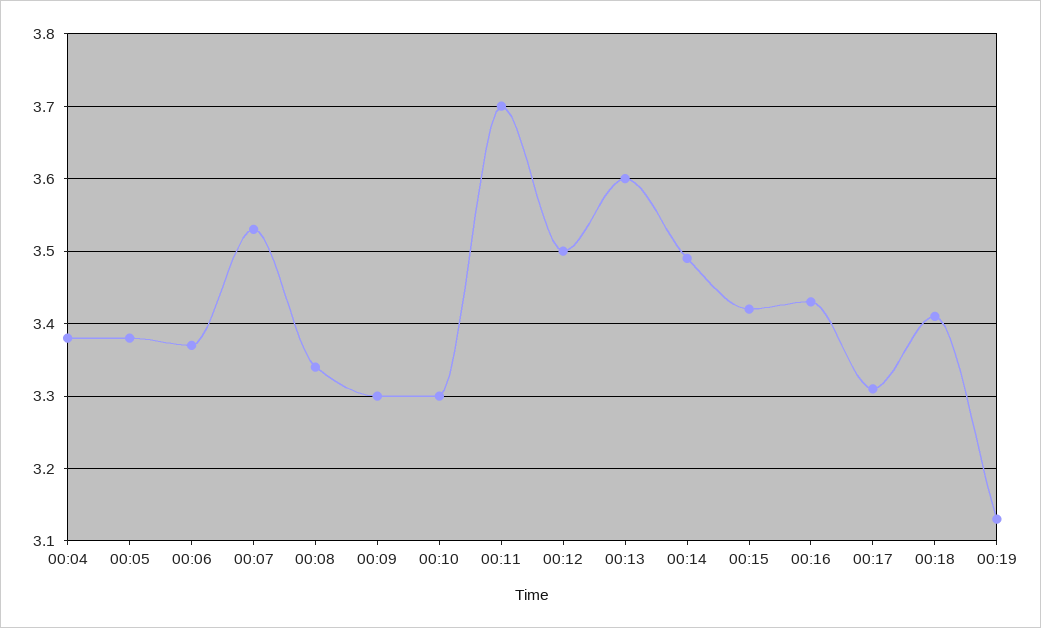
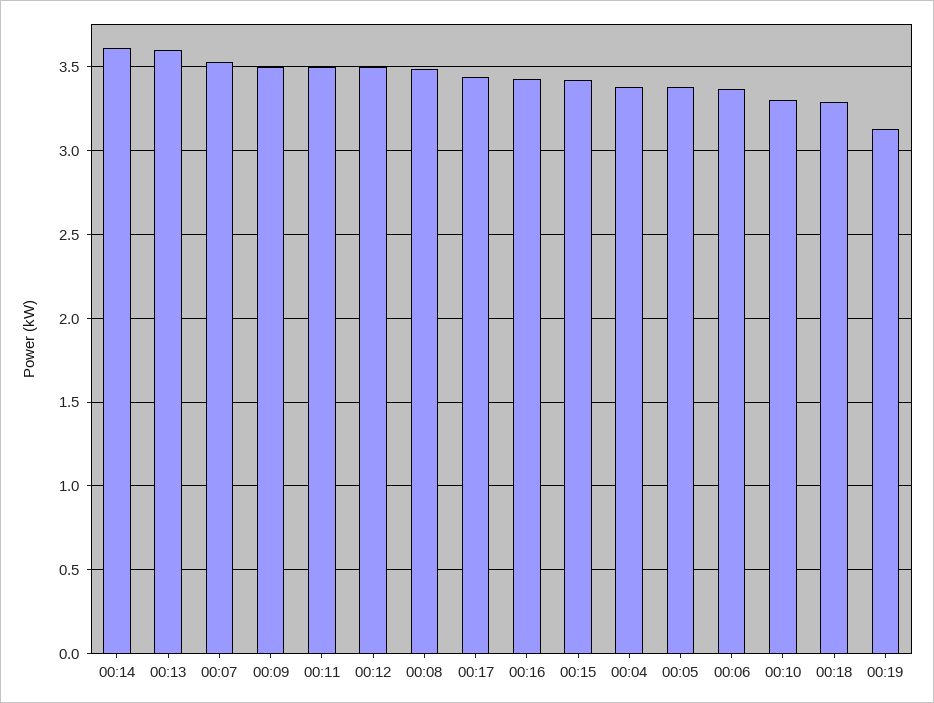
  {
    "00:04": 3.38,
    "00:05": 3.38,
    "00:06": 3.37,
    "00:07": 3.53,
-   "00:08": 3.34,
+   "00:08": 3.5,
-   "00:09": 3.3,
+   "00:09": 3.5,
    "00:10": 3.3,
-   "00:11": 3.7,
+   "00:11": 3.5,
    "00:12": 3.5,
    "00:13": 3.6,
-   "00:14": 3.49,
+   "00:14": 3.6,
    "00:15": 3.42,
    "00:16": 3.43,
-   "00:17": 3.31,
+   "00:17": 3.45,
-   "00:18": 3.41,
+   "00:18": 3.3,
    "00:19": 3.13
  }

